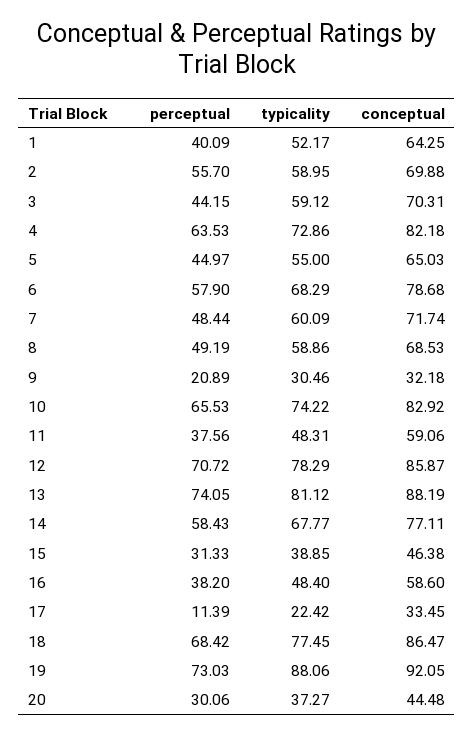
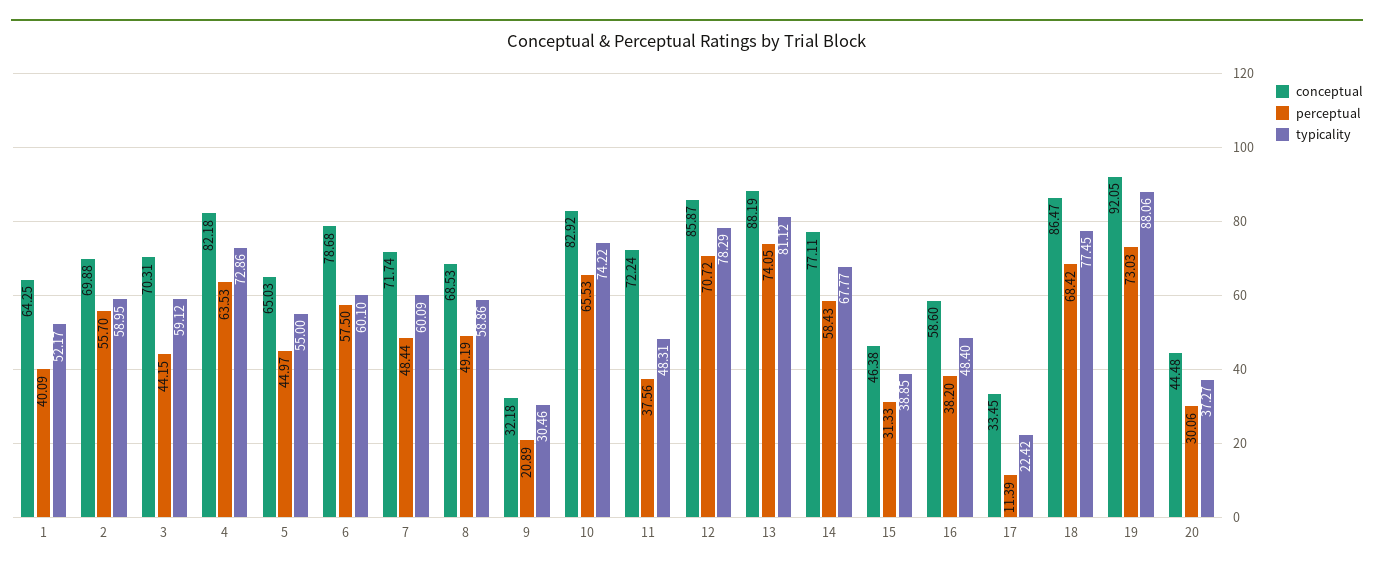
  {
    "perceptual": {
      "1": 40.09,
      "2": 55.7,
      "3": 44.15,
      "4": 63.53,
      "5": 44.97,
-     "6": 57.9,
+     "6": 57.5,
      "7": 48.44,
      "8": 49.19,
      "9": 20.89,
      "10": 65.53,
      "11": 37.56,
      "12": 70.72,
      "13": 74.05,
      "14": 58.43,
      "15": 31.33,
      "16": 38.2,
      "17": 11.39,
      "18": 68.42,
      "19": 73.03,
      "20": 30.06
    },
    "typicality": {
      "1": 52.17,
      "2": 58.95,
      "3": 59.12,
      "4": 72.86,
      "5": 55,
-     "6": 68.29,
+     "6": 60.1,
      "7": 60.09,
      "8": 58.86,
      "9": 30.46,
      "10": 74.22,
      "11": 48.31,
      "12": 78.29,
      "13": 81.12,
      "14": 67.77,
      "15": 38.85,
      "16": 48.4,
      "17": 22.42,
      "18": 77.45,
      "19": 88.06,
      "20": 37.27
    },
    "conceptual": {
      "1": 64.25,
      "2": 69.88,
      "3": 70.31,
      "4": 82.18,
      "5": 65.03,
      "6": 78.68,
      "7": 71.74,
      "8": 68.53,
      "9": 32.18,
      "10": 82.92,
-     "11": 59.06,
+     "11": 72.24,
      "12": 85.87,
      "13": 88.19,
      "14": 77.11,
      "15": 46.38,
      "16": 58.6,
      "17": 33.45,
      "18": 86.47,
      "19": 92.05,
      "20": 44.48
    }
  }

